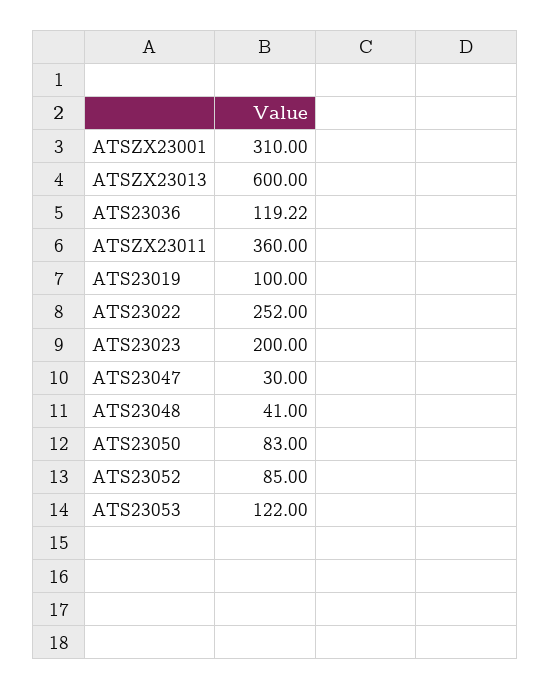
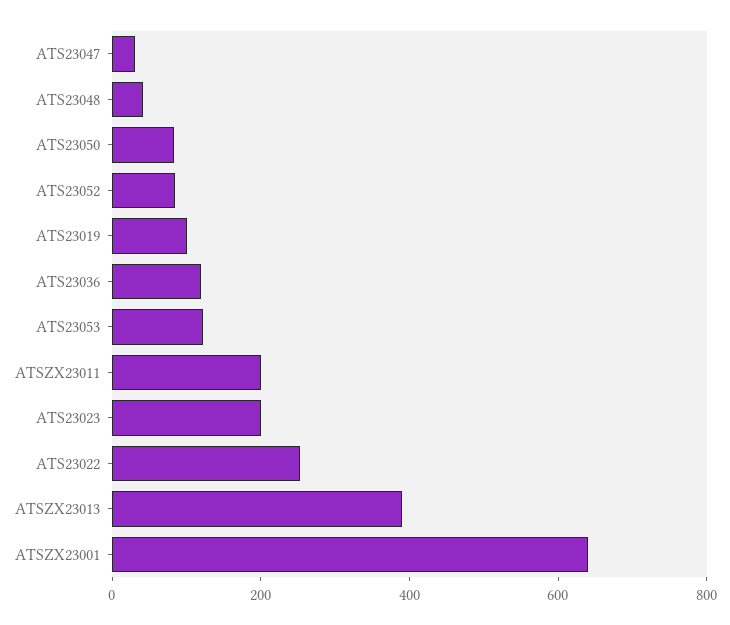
  {
-   "ATSZX23001": 310,
+   "ATSZX23001": 650,
-   "ATSZX23013": 600,
+   "ATSZX23013": 400,
    "ATS23036": 119.22,
-   "ATSZX23011": 360,
+   "ATSZX23011": 200,
    "ATS23019": 100,
    "ATS23022": 252,
    "ATS23023": 200,
    "ATS23047": 30,
    "ATS23048": 41,
    "ATS23050": 83,
    "ATS23052": 85,
    "ATS23053": 122
  }

